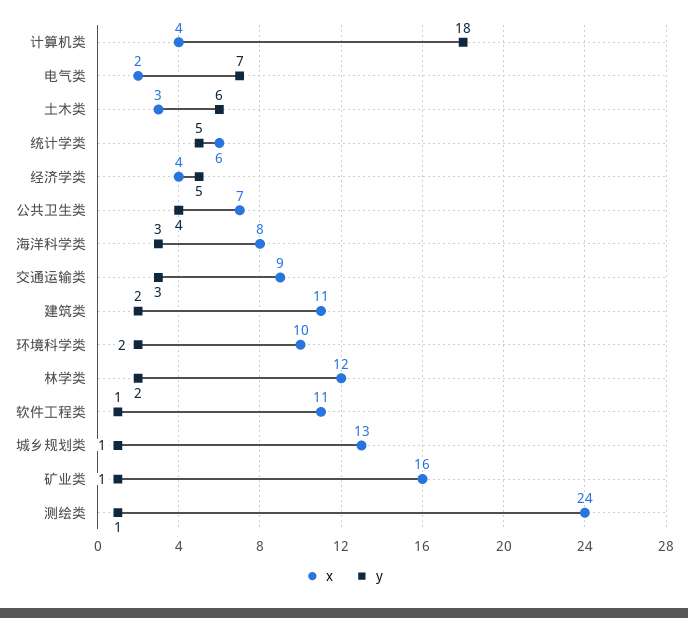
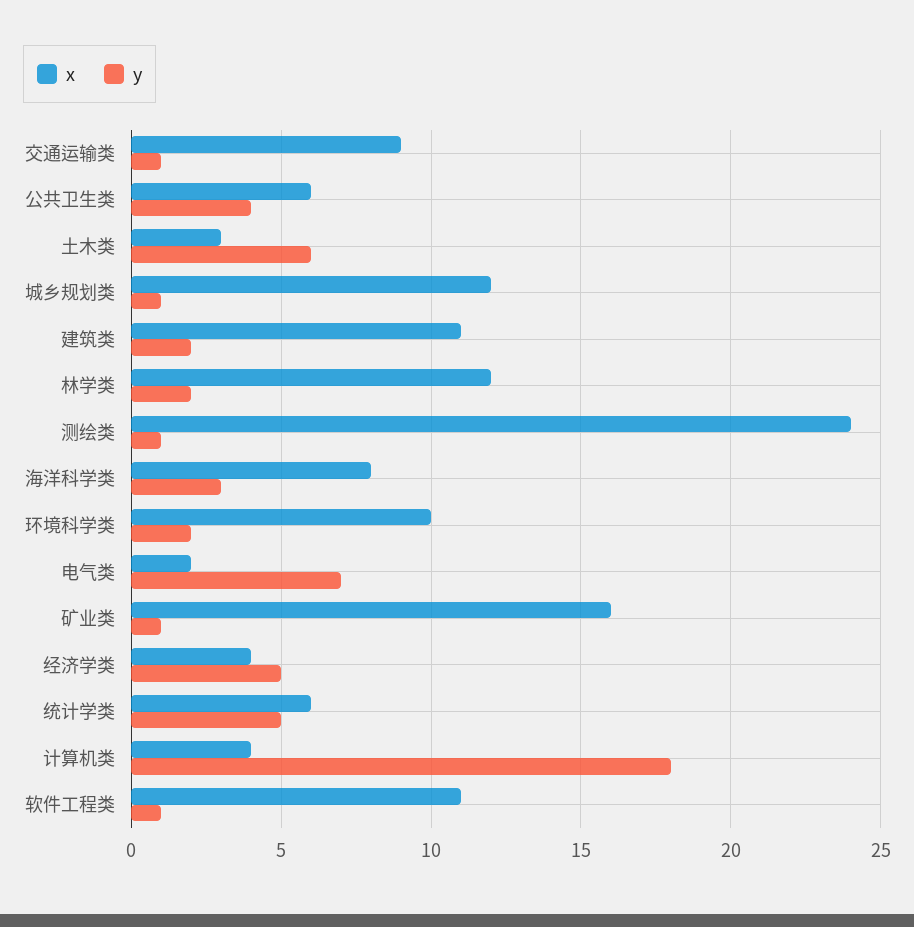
  {
    "x": {
      "计算机类": 4,
      "电气类": 2,
      "土木类": 3,
      "统计学类": 6,
      "经济学类": 4,
-     "公共卫生类": 7,
+     "公共卫生类": 6,
      "海洋科学类": 8,
      "交通运输类": 9,
      "建筑类": 11,
      "环境科学类": 10,
      "林学类": 12,
      "软件工程类": 11,
-     "城乡规划类": 13,
+     "城乡规划类": 12,
      "矿业类": 16,
      "测绘类": 24
    },
    "y": {
      "计算机类": 18,
      "电气类": 7,
      "土木类": 6,
      "统计学类": 5,
      "经济学类": 5,
      "公共卫生类": 4,
      "海洋科学类": 3,
-     "交通运输类": 3,
+     "交通运输类": 1,
      "建筑类": 2,
      "环境科学类": 2,
      "林学类": 2,
      "软件工程类": 1,
      "城乡规划类": 1,
      "矿业类": 1,
      "测绘类": 1
    }
  }

